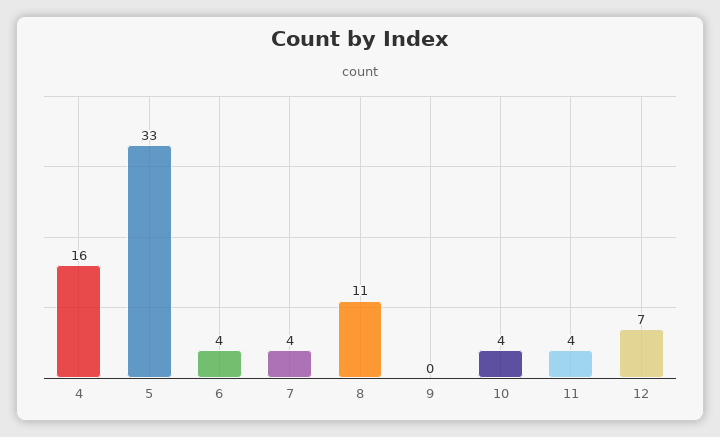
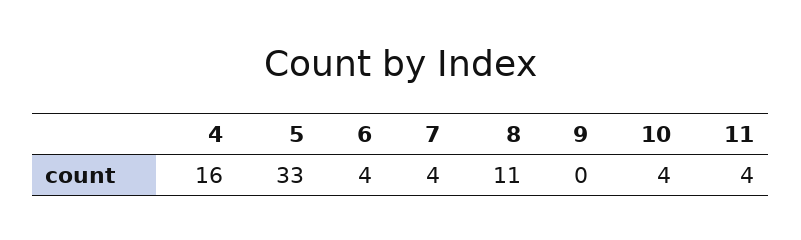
  {
    "4": 16,
    "5": 33,
    "6": 4,
    "7": 4,
    "8": 11,
    "9": 0,
    "10": 4,
-   "11": 4,
+   "11": 4
-   "12": 7
  }

